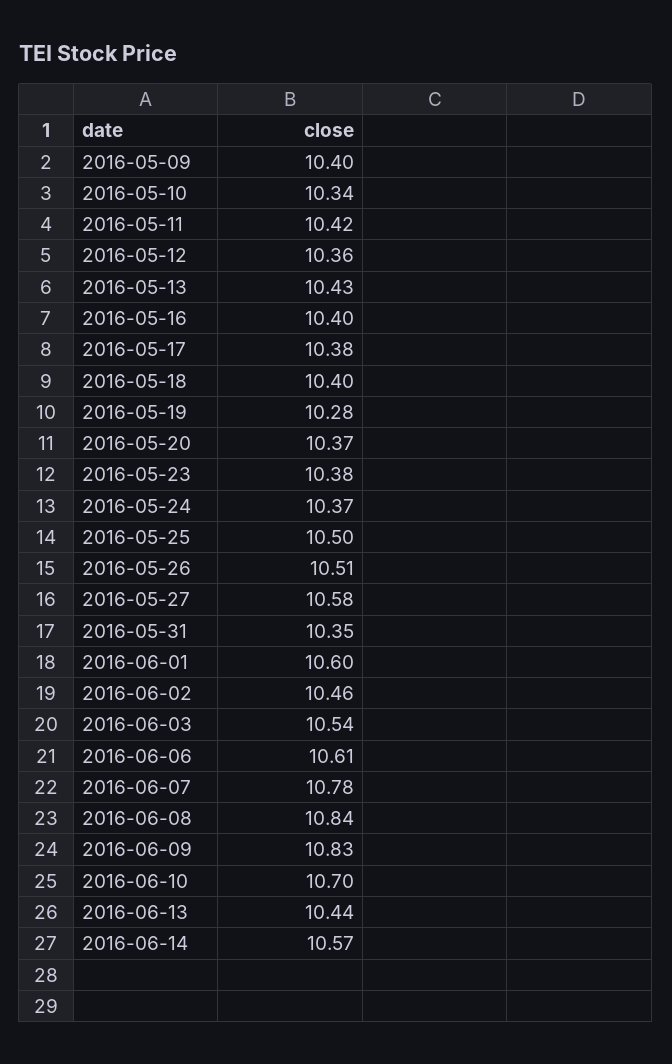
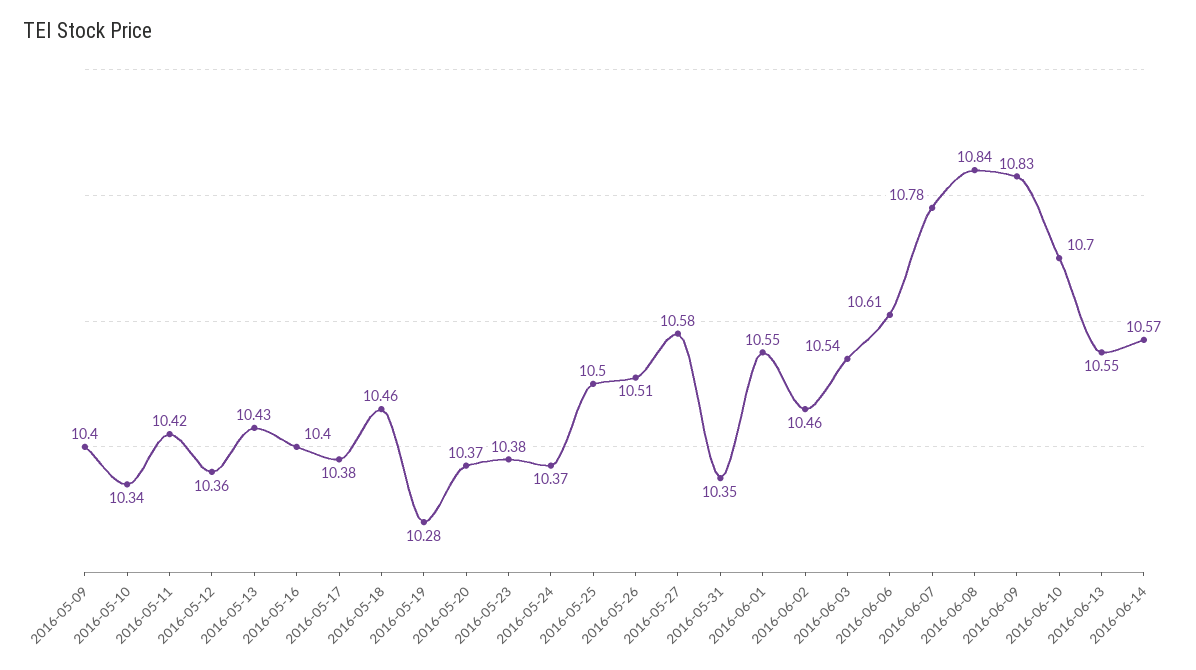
  {
    "2016-05-09": 10.4,
    "2016-05-10": 10.34,
    "2016-05-11": 10.42,
    "2016-05-12": 10.36,
    "2016-05-13": 10.43,
    "2016-05-16": 10.4,
    "2016-05-17": 10.38,
-   "2016-05-18": 10.4,
+   "2016-05-18": 10.46,
    "2016-05-19": 10.28,
    "2016-05-20": 10.37,
    "2016-05-23": 10.38,
    "2016-05-24": 10.37,
    "2016-05-25": 10.5,
    "2016-05-26": 10.51,
    "2016-05-27": 10.58,
    "2016-05-31": 10.35,
-   "2016-06-01": 10.6,
+   "2016-06-01": 10.55,
    "2016-06-02": 10.46,
    "2016-06-03": 10.54,
    "2016-06-06": 10.61,
    "2016-06-07": 10.78,
    "2016-06-08": 10.84,
    "2016-06-09": 10.83,
    "2016-06-10": 10.7,
-   "2016-06-13": 10.44,
+   "2016-06-13": 10.55,
    "2016-06-14": 10.57
  }

